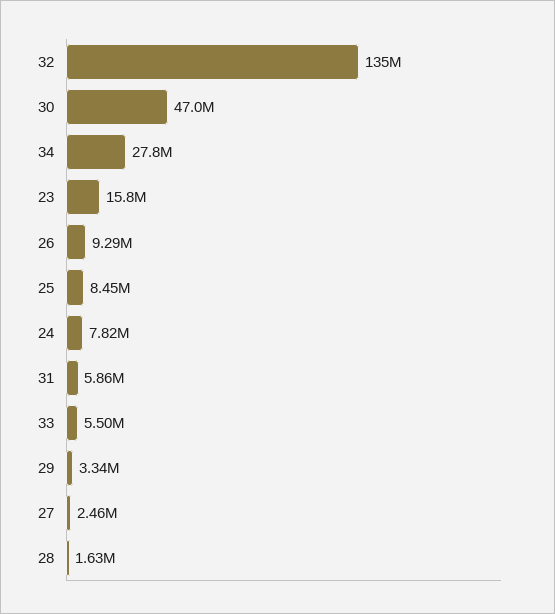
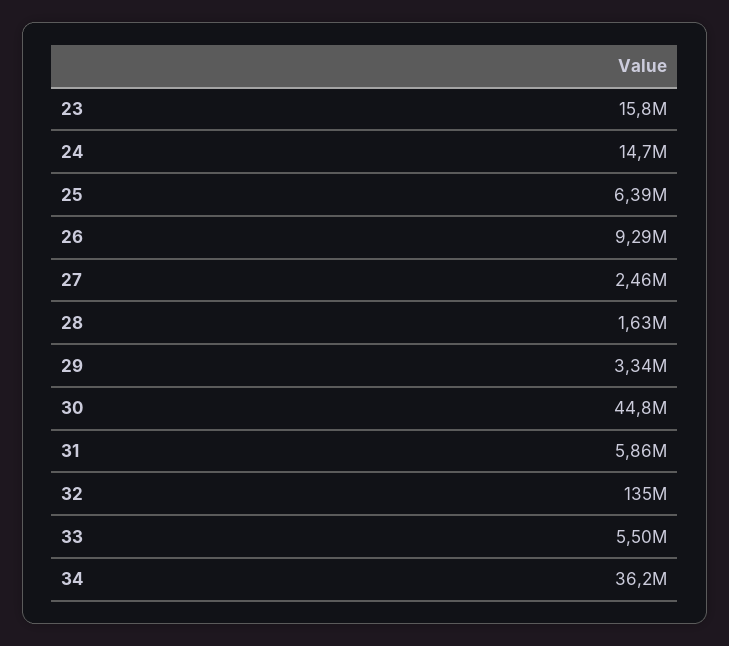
  {
    "32": 135000000,
-   "30": 47000000,
+   "30": 44800000,
-   "34": 27800000,
+   "34": 36200000,
    "23": 15800000,
    "26": 9290000,
-   "25": 8450000,
+   "25": 6390000,
-   "24": 7820000,
+   "24": 14700000,
    "31": 5860000,
    "33": 5500000,
    "29": 3340000,
    "27": 2460000,
    "28": 1630000
  }

